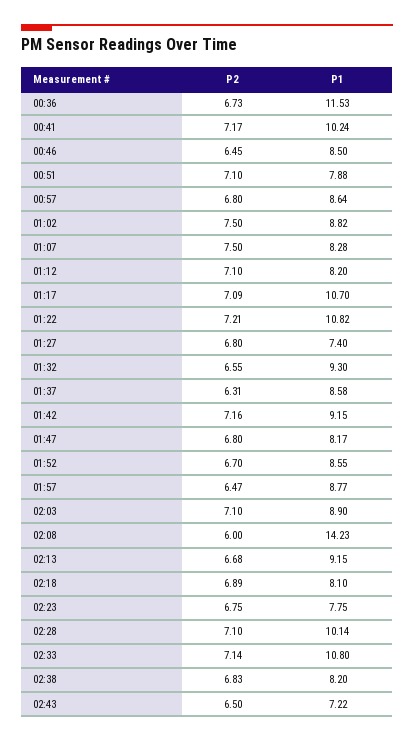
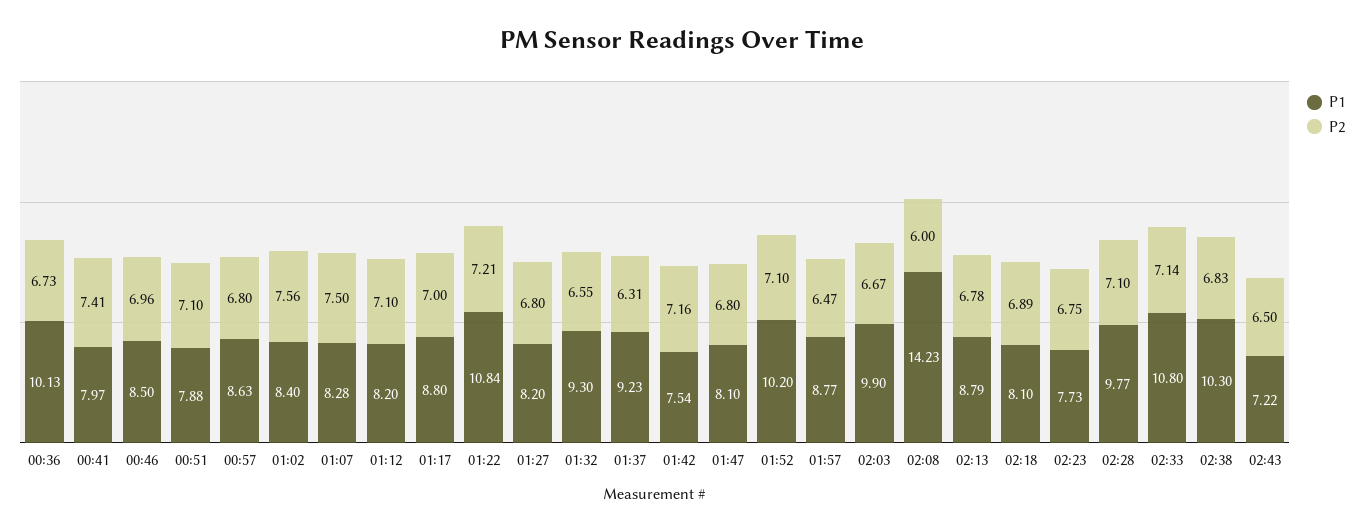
  {
    "P2": {
      "00:36": 6.73,
-     "00:41": 7.17,
+     "00:41": 7.41,
-     "00:46": 6.45,
+     "00:46": 6.96,
      "00:51": 7.1,
      "00:57": 6.8,
-     "01:02": 7.5,
+     "01:02": 7.56,
      "01:07": 7.5,
      "01:12": 7.1,
-     "01:17": 7.09,
+     "01:17": 7,
      "01:22": 7.21,
      "01:27": 6.8,
      "01:32": 6.55,
      "01:37": 6.31,
      "01:42": 7.16,
      "01:47": 6.8,
-     "01:52": 6.7,
+     "01:52": 7.1,
      "01:57": 6.47,
-     "02:03": 7.1,
+     "02:03": 6.67,
      "02:08": 6,
-     "02:13": 6.68,
+     "02:13": 6.78,
      "02:18": 6.89,
      "02:23": 6.75,
      "02:28": 7.1,
      "02:33": 7.14,
      "02:38": 6.83,
      "02:43": 6.5
    },
    "P1": {
-     "00:36": 11.53,
+     "00:36": 10.13,
-     "00:41": 10.24,
+     "00:41": 7.97,
      "00:46": 8.5,
      "00:51": 7.88,
-     "00:57": 8.64,
+     "00:57": 8.63,
-     "01:02": 8.82,
+     "01:02": 8.4,
      "01:07": 8.28,
      "01:12": 8.2,
-     "01:17": 10.7,
+     "01:17": 8.8,
-     "01:22": 10.82,
+     "01:22": 10.84,
-     "01:27": 7.4,
+     "01:27": 8.2,
      "01:32": 9.3,
-     "01:37": 8.58,
+     "01:37": 9.23,
-     "01:42": 9.15,
+     "01:42": 7.54,
-     "01:47": 8.17,
+     "01:47": 8.1,
-     "01:52": 8.55,
+     "01:52": 10.2,
      "01:57": 8.77,
-     "02:03": 8.9,
+     "02:03": 9.9,
      "02:08": 14.23,
-     "02:13": 9.15,
+     "02:13": 8.79,
      "02:18": 8.1,
-     "02:23": 7.75,
+     "02:23": 7.73,
-     "02:28": 10.14,
+     "02:28": 9.77,
      "02:33": 10.8,
-     "02:38": 8.2,
+     "02:38": 10.3,
      "02:43": 7.22
    }
  }

